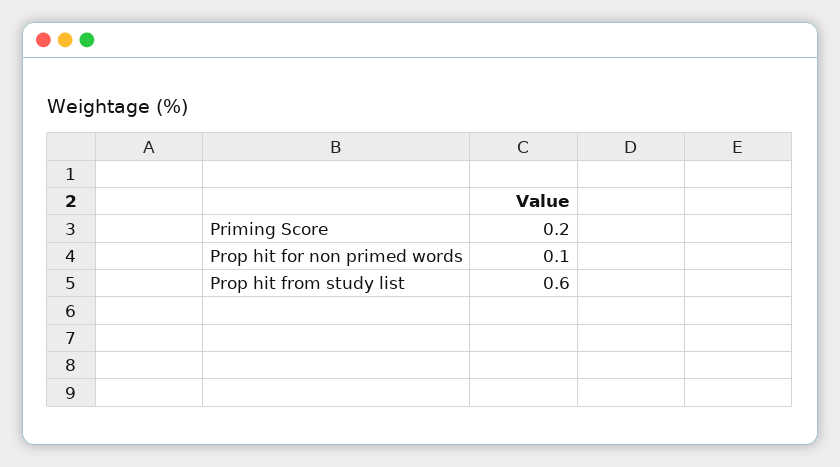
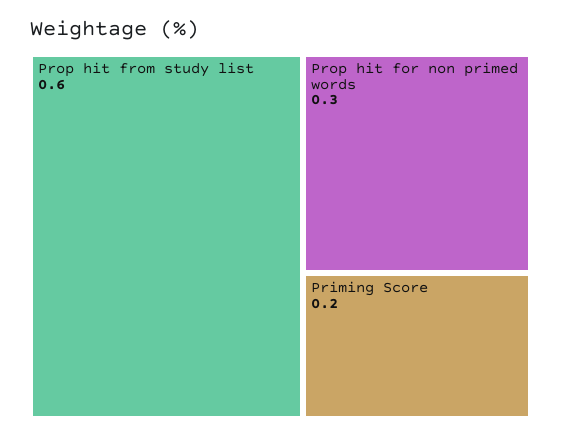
  {
    "Priming Score": 0.2,
-   "Prop hit for non primed words": 0.1,
+   "Prop hit for non primed words": 0.3,
    "Prop hit from study list": 0.6
  }

